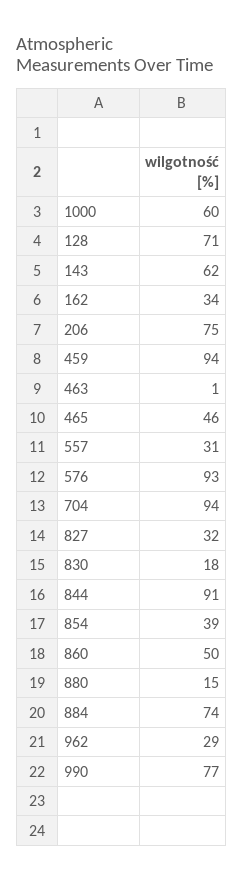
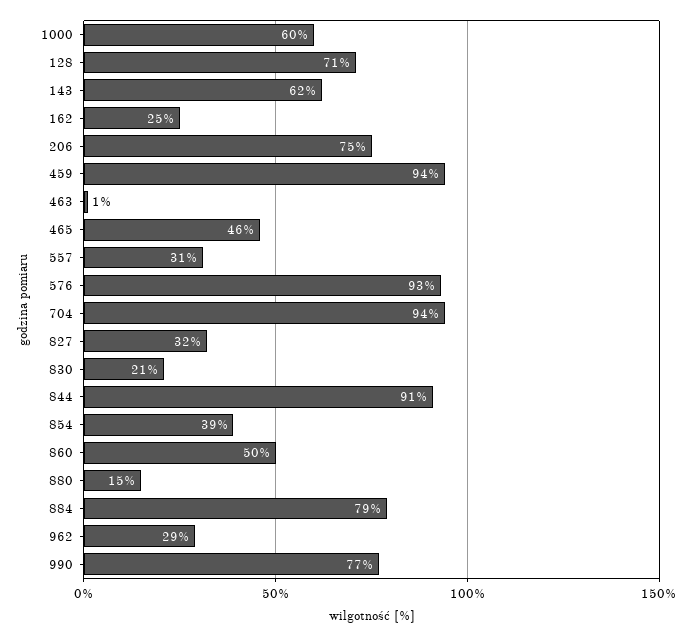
  {
    "1000": 60,
    "128": 71,
    "143": 62,
-   "162": 34,
+   "162": 25,
    "206": 75,
    "459": 94,
    "463": 1,
    "465": 46,
    "557": 31,
    "576": 93,
    "704": 94,
    "827": 32,
-   "830": 18,
+   "830": 21,
    "844": 91,
    "854": 39,
    "860": 50,
    "880": 15,
-   "884": 74,
+   "884": 79,
    "962": 29,
    "990": 77
  }

